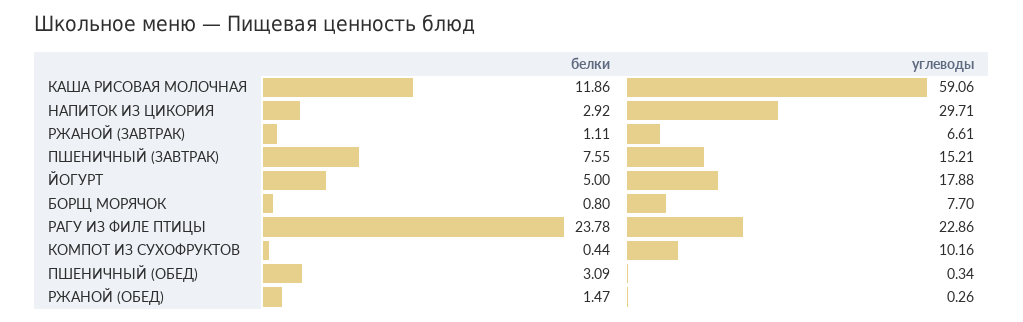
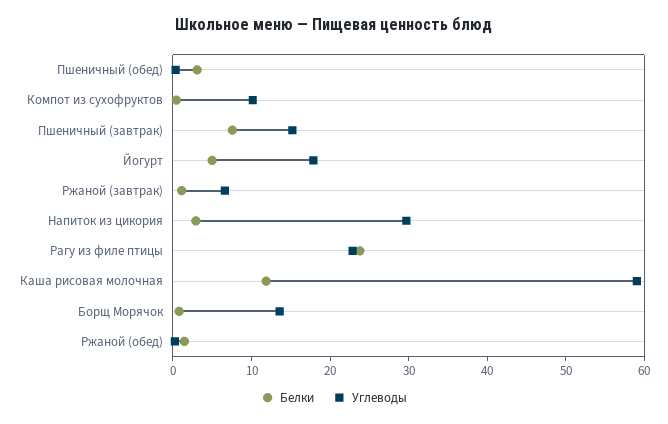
  {
    "белки": {
      "КАША РИСОВАЯ МОЛОЧНАЯ": 11.86,
      "НАПИТОК ИЗ ЦИКОРИЯ": 2.92,
      "РЖАНОЙ (ЗАВТРАК)": 1.11,
      "ПШЕНИЧНЫЙ (ЗАВТРАК)": 7.55,
      "ЙОГУРТ": 5,
      "БОРЩ МОРЯЧОК": 0.8,
      "РАГУ ИЗ ФИЛЕ ПТИЦЫ": 23.78,
      "КОМПОТ ИЗ СУХОФРУКТОВ": 0.44,
      "ПШЕНИЧНЫЙ (ОБЕД)": 3.09,
      "РЖАНОЙ (ОБЕД)": 1.47
    },
    "углеводы": {
      "КАША РИСОВАЯ МОЛОЧНАЯ": 59.06,
      "НАПИТОК ИЗ ЦИКОРИЯ": 29.71,
      "РЖАНОЙ (ЗАВТРАК)": 6.61,
      "ПШЕНИЧНЫЙ (ЗАВТРАК)": 15.21,
      "ЙОГУРТ": 17.88,
-     "БОРЩ МОРЯЧОК": 7.7,
+     "БОРЩ МОРЯЧОК": 14,
      "РАГУ ИЗ ФИЛЕ ПТИЦЫ": 22.86,
      "КОМПОТ ИЗ СУХОФРУКТОВ": 10.16,
      "ПШЕНИЧНЫЙ (ОБЕД)": 0.34,
      "РЖАНОЙ (ОБЕД)": 0.26
    }
  }

